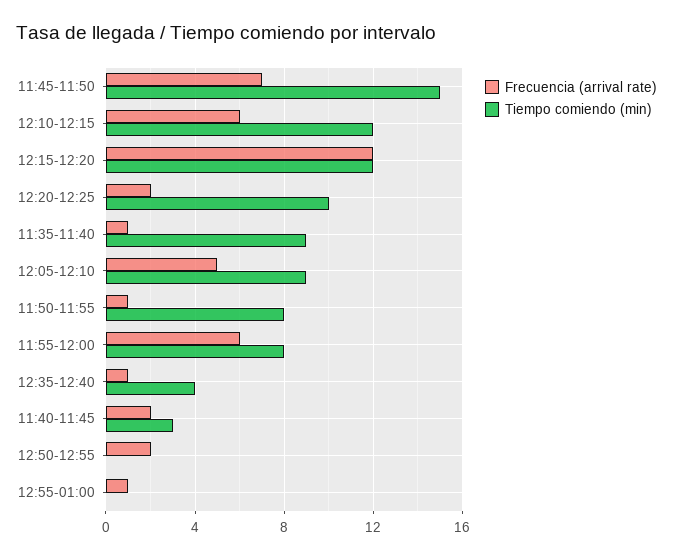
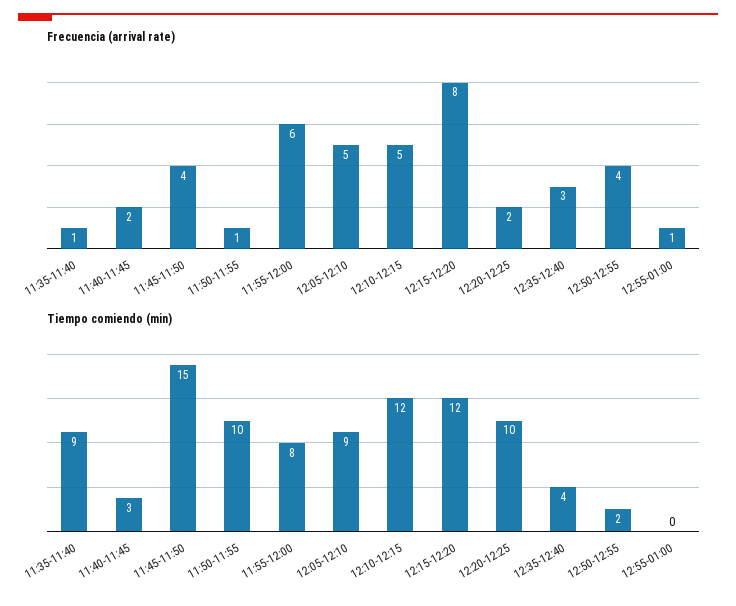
  {
    "Frecuencia (arrival rate)": {
-     "11:45-11:50": 7,
+     "11:45-11:50": 4,
-     "12:10-12:15": 6,
+     "12:10-12:15": 5,
-     "12:15-12:20": 12,
+     "12:15-12:20": 8,
      "12:20-12:25": 2,
      "11:35-11:40": 1,
      "12:05-12:10": 5,
      "11:50-11:55": 1,
      "11:55-12:00": 6,
-     "12:35-12:40": 1,
+     "12:35-12:40": 3,
      "11:40-11:45": 2,
-     "12:50-12:55": 2,
+     "12:50-12:55": 4,
      "12:55-01:00": 1
    },
    "Tiempo comiendo (min)": {
      "11:45-11:50": 15,
      "12:10-12:15": 12,
      "12:15-12:20": 12,
      "12:20-12:25": 10,
      "11:35-11:40": 9,
      "12:05-12:10": 9,
-     "11:50-11:55": 8,
+     "11:50-11:55": 10,
      "11:55-12:00": 8,
      "12:35-12:40": 4,
      "11:40-11:45": 3,
-     "12:50-12:55": 0,
+     "12:50-12:55": 2,
      "12:55-01:00": 0
    }
  }

